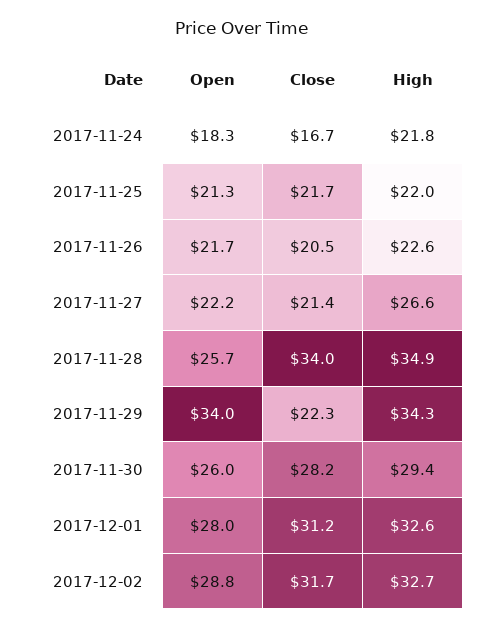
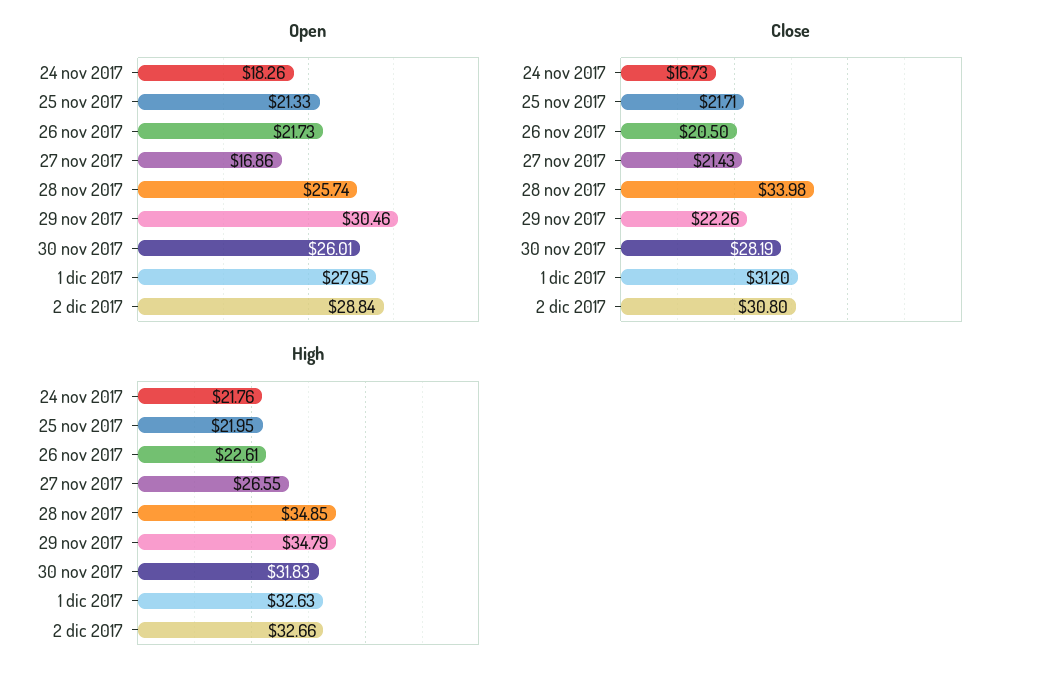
  {
    "Open": {
      "2017-11-24": 18.26,
      "2017-11-25": 21.33,
      "2017-11-26": 21.73,
-     "2017-11-27": 22.2,
+     "2017-11-27": 16.86,
      "2017-11-28": 25.74,
-     "2017-11-29": 34,
+     "2017-11-29": 30.46,
      "2017-11-30": 26.01,
      "2017-12-01": 27.95,
      "2017-12-02": 28.84
    },
    "Close": {
      "2017-11-24": 16.73,
      "2017-11-25": 21.71,
      "2017-11-26": 20.5,
      "2017-11-27": 21.43,
      "2017-11-28": 33.98,
      "2017-11-29": 22.26,
      "2017-11-30": 28.19,
      "2017-12-01": 31.2,
-     "2017-12-02": 31.7
+     "2017-12-02": 30.8
    },
    "High": {
      "2017-11-24": 21.76,
      "2017-11-25": 21.95,
      "2017-11-26": 22.61,
      "2017-11-27": 26.55,
      "2017-11-28": 34.85,
-     "2017-11-29": 34.3,
+     "2017-11-29": 34.79,
-     "2017-11-30": 29.4,
+     "2017-11-30": 31.83,
      "2017-12-01": 32.63,
      "2017-12-02": 32.66
    }
  }

